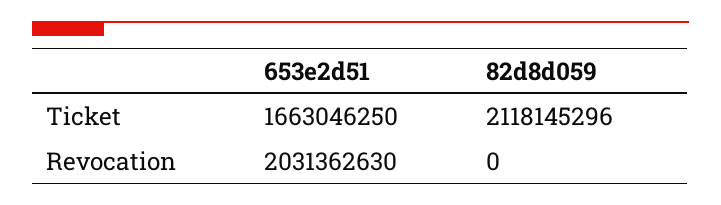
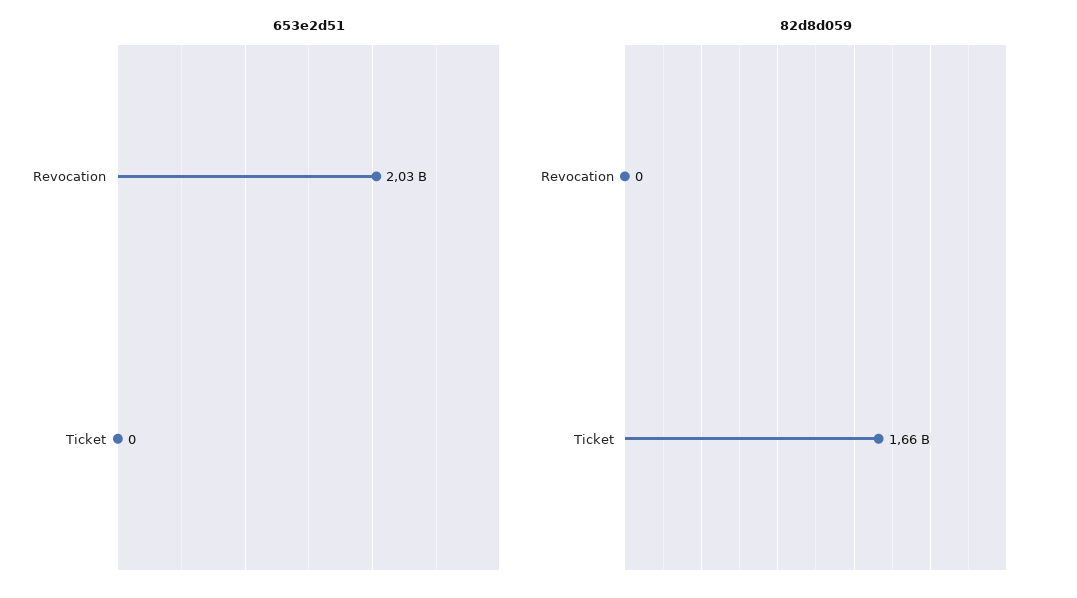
  {
    "653e2d51": {
-     "Ticket": 1663046250,
+     "Ticket": 0,
      "Revocation": 2031362630
    },
    "82d8d059": {
-     "Ticket": 2118145296,
+     "Ticket": 1660000000,
      "Revocation": 0
    }
  }

